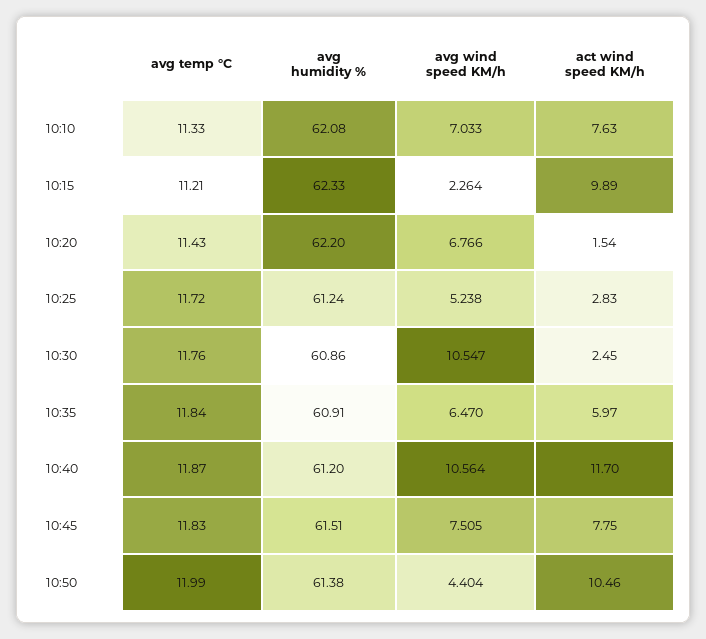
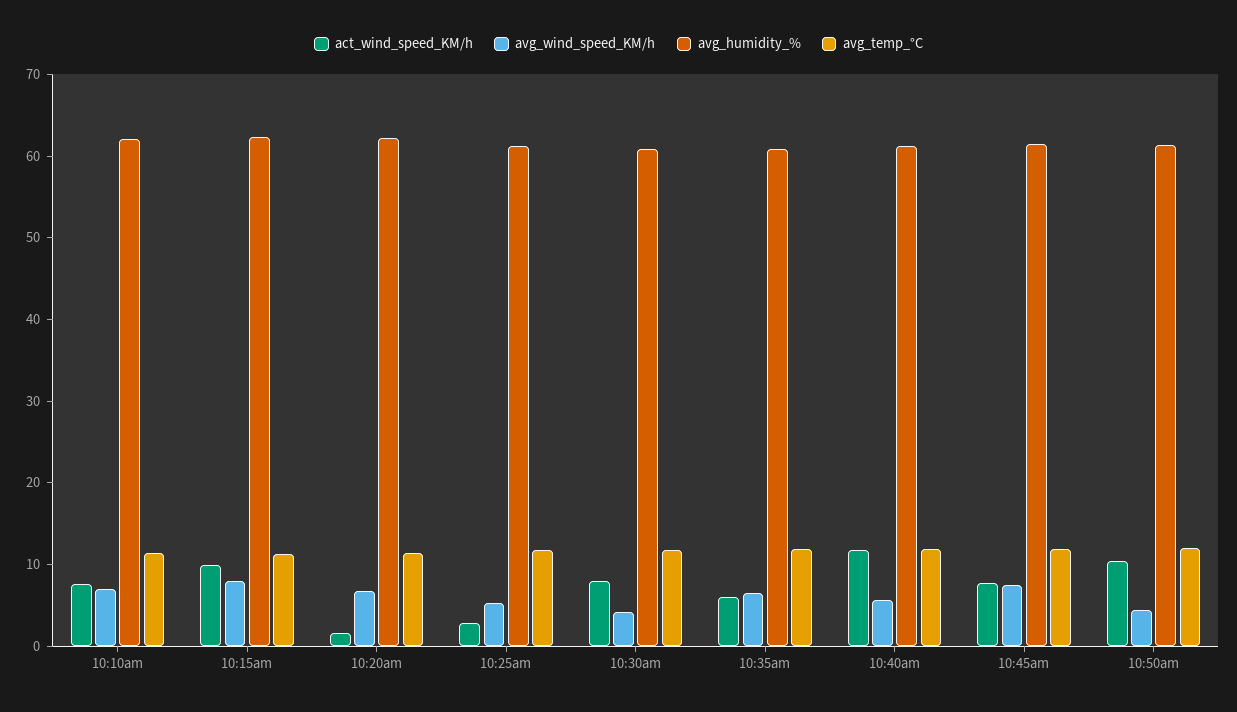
  {
    "avg temp °C": {
      "10:10": 11.33,
      "10:15": 11.21,
      "10:20": 11.43,
      "10:25": 11.72,
      "10:30": 11.76,
      "10:35": 11.84,
      "10:40": 11.87,
      "10:45": 11.83,
      "10:50": 11.99
    },
    "avg humidity %": {
      "10:10": 62.08,
      "10:15": 62.33,
      "10:20": 62.2,
      "10:25": 61.24,
      "10:30": 60.86,
      "10:35": 60.91,
      "10:40": 61.2,
      "10:45": 61.51,
      "10:50": 61.38
    },
    "avg wind speed KM/h": {
      "10:10": 7.033,
-     "10:15": 2.264,
+     "10:15": 8,
      "10:20": 6.766,
      "10:25": 5.238,
-     "10:30": 10.547,
+     "10:30": 4,
      "10:35": 6.47,
-     "10:40": 10.564,
+     "10:40": 6,
      "10:45": 7.505,
      "10:50": 4.404
    },
    "act wind speed KM/h": {
      "10:10": 7.63,
      "10:15": 9.89,
      "10:20": 1.54,
      "10:25": 2.83,
-     "10:30": 2.45,
+     "10:30": 8,
      "10:35": 5.97,
      "10:40": 11.7,
      "10:45": 7.75,
      "10:50": 10.46
    }
  }

